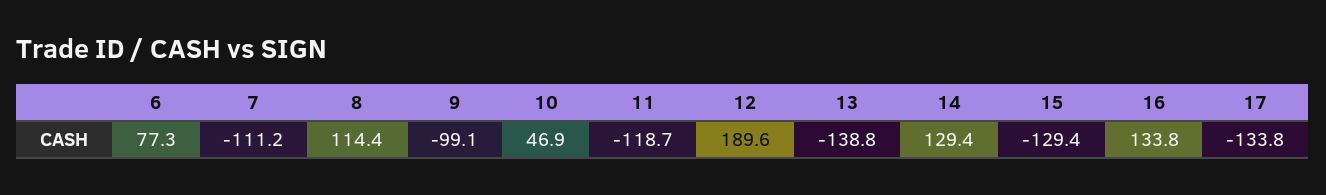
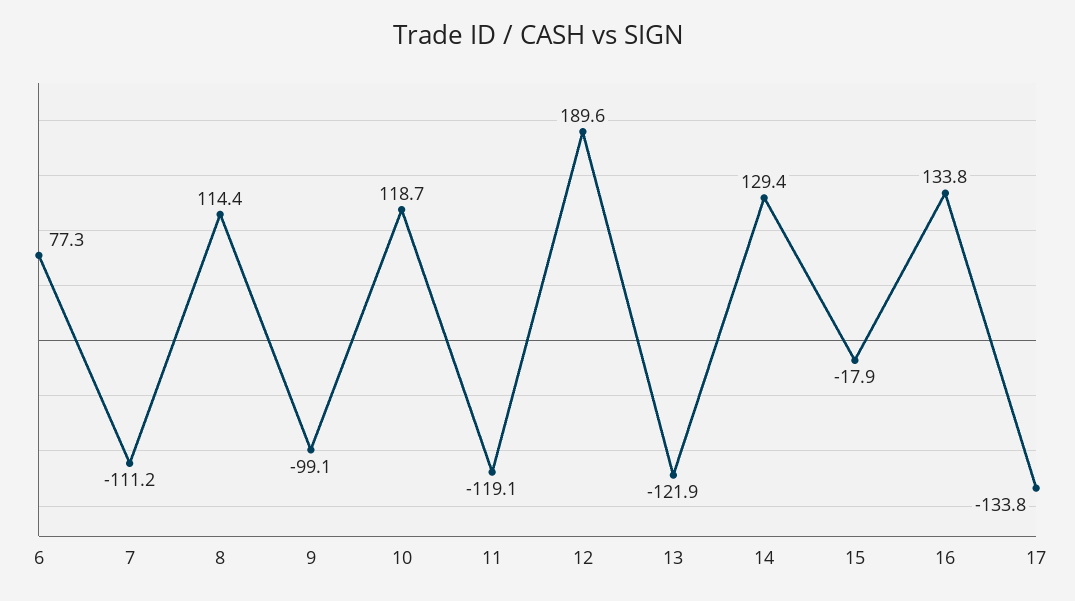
  {
    "6": 77.3,
    "7": -111.2,
    "8": 114.4,
    "9": -99.1,
-   "10": 46.9,
+   "10": 118.7,
-   "11": -118.7,
+   "11": -119.1,
    "12": 189.6,
-   "13": -138.8,
+   "13": -121.9,
    "14": 129.4,
-   "15": -129.4,
+   "15": -17.9,
    "16": 133.8,
    "17": -133.8
  }

